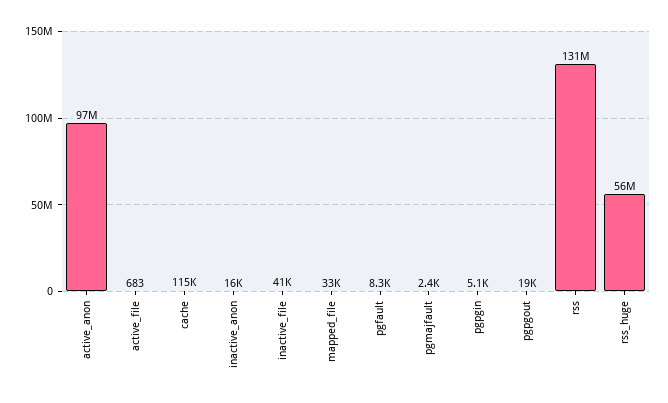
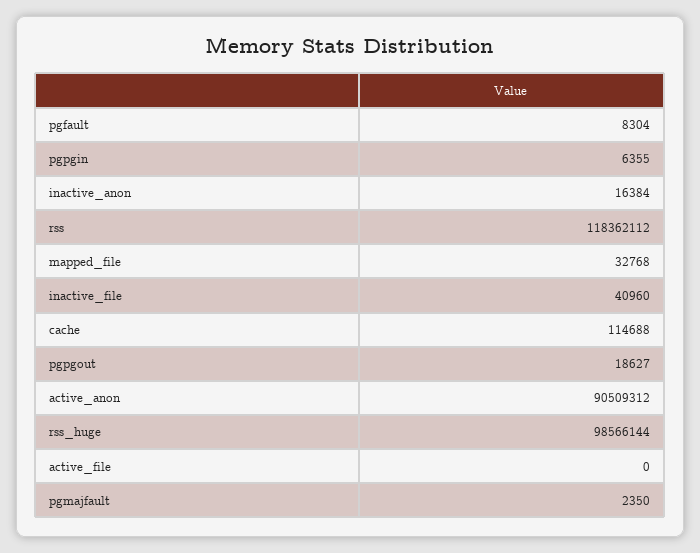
  {
-   "active_anon": 97000000,
+   "active_anon": 90509312,
-   "active_file": 683,
+   "active_file": 0,
    "cache": 114688,
    "inactive_anon": 16384,
    "inactive_file": 40960,
    "mapped_file": 32768,
    "pgfault": 8304,
    "pgmajfault": 2350,
-   "pgpgin": 5100,
+   "pgpgin": 6355,
    "pgpgout": 18627,
-   "rss": 131000000,
+   "rss": 118362112,
-   "rss_huge": 56000000
+   "rss_huge": 98566144
  }

